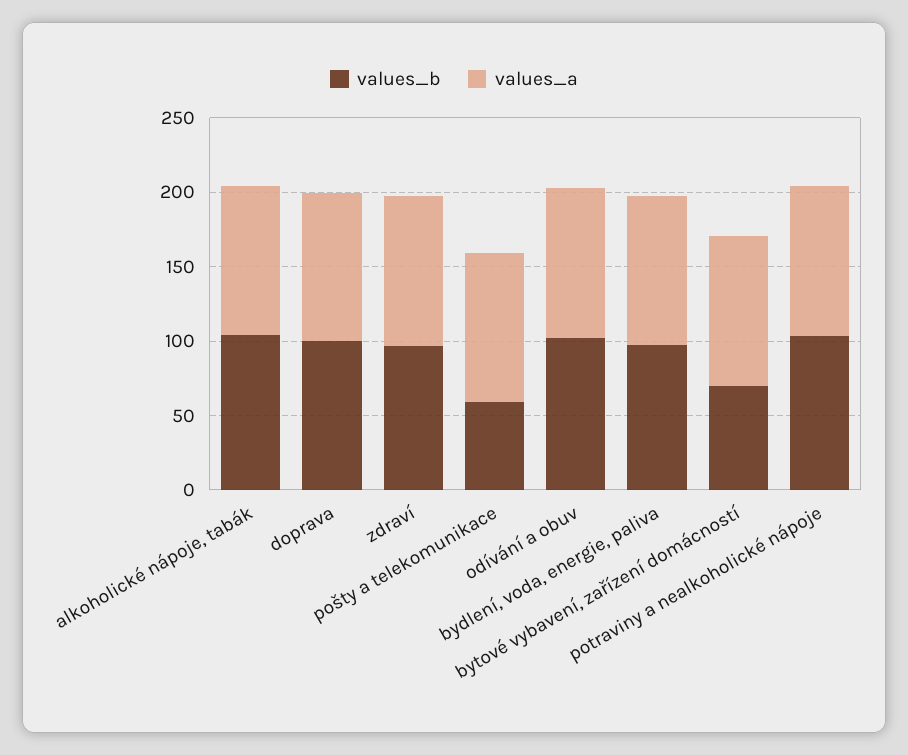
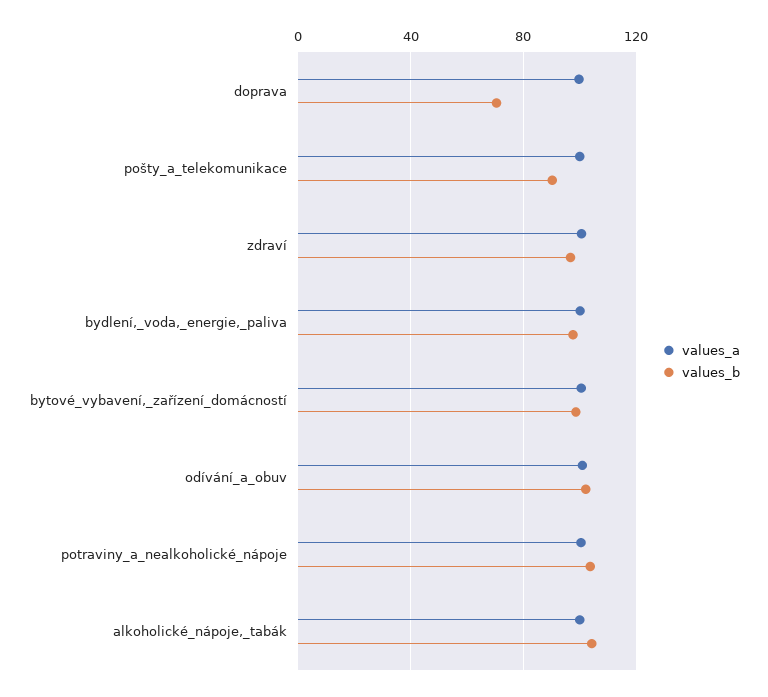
  {
    "values_b": {
      "alkoholické nápoje, tabák": 105,
-     "doprava": 100,
+     "doprava": 70,
      "zdraví": 95,
-     "pošty a telekomunikace": 60,
+     "pošty a telekomunikace": 90,
      "odívání a obuv": 100,
      "bydlení, voda, energie, paliva": 100,
-     "bytové vybavení, zařízení domácností": 70,
+     "bytové vybavení, zařízení domácností": 100,
      "potraviny a nealkoholické nápoje": 105
    },
    "values_a": {
      "alkoholické nápoje, tabák": 100,
      "doprava": 100,
      "zdraví": 100,
      "pošty a telekomunikace": 100,
      "odívání a obuv": 100,
      "bydlení, voda, energie, paliva": 100,
      "bytové vybavení, zařízení domácností": 100,
      "potraviny a nealkoholické nápoje": 100
    }
  }

